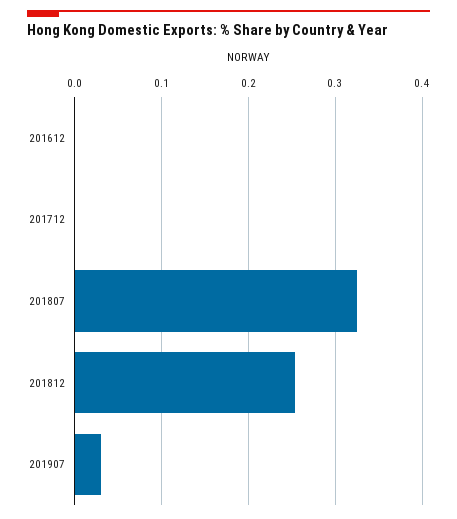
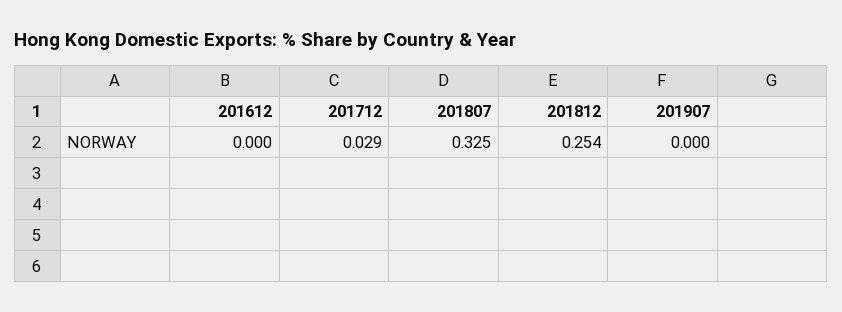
  {
    "201612": 0,
-   "201712": 0,
+   "201712": 0.029,
    "201807": 0.325,
    "201812": 0.254,
-   "201907": 0.03
+   "201907": 0
  }

